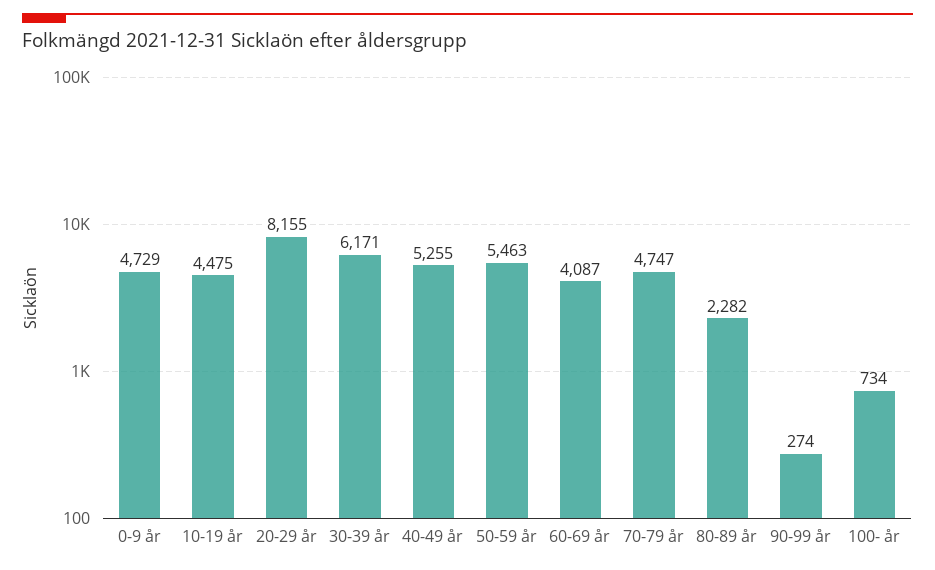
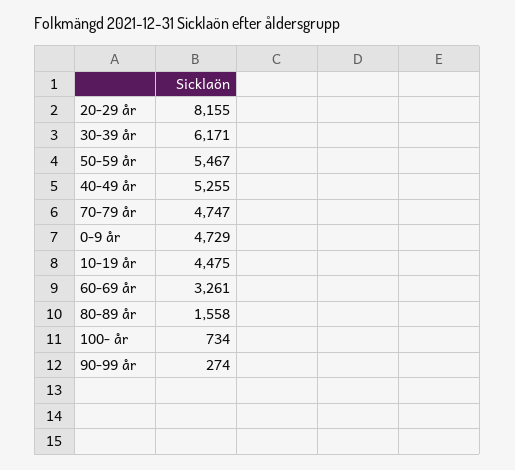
  {
    "0-9 år": 4729,
    "10-19 år": 4475,
    "20-29 år": 8155,
    "30-39 år": 6171,
    "40-49 år": 5255,
-   "50-59 år": 5463,
+   "50-59 år": 5467,
-   "60-69 år": 4087,
+   "60-69 år": 3261,
    "70-79 år": 4747,
-   "80-89 år": 2282,
+   "80-89 år": 1558,
    "90-99 år": 274,
    "100- år": 734
  }

